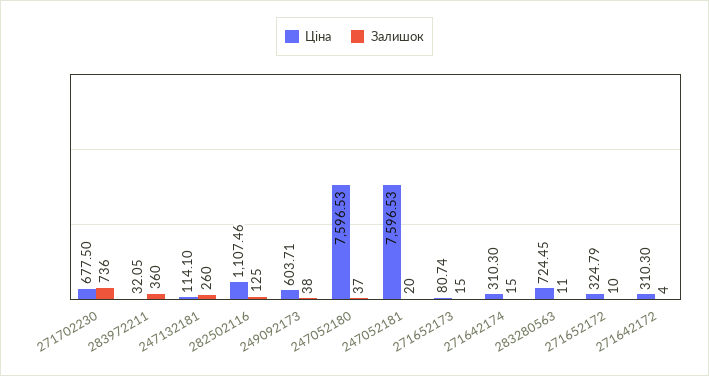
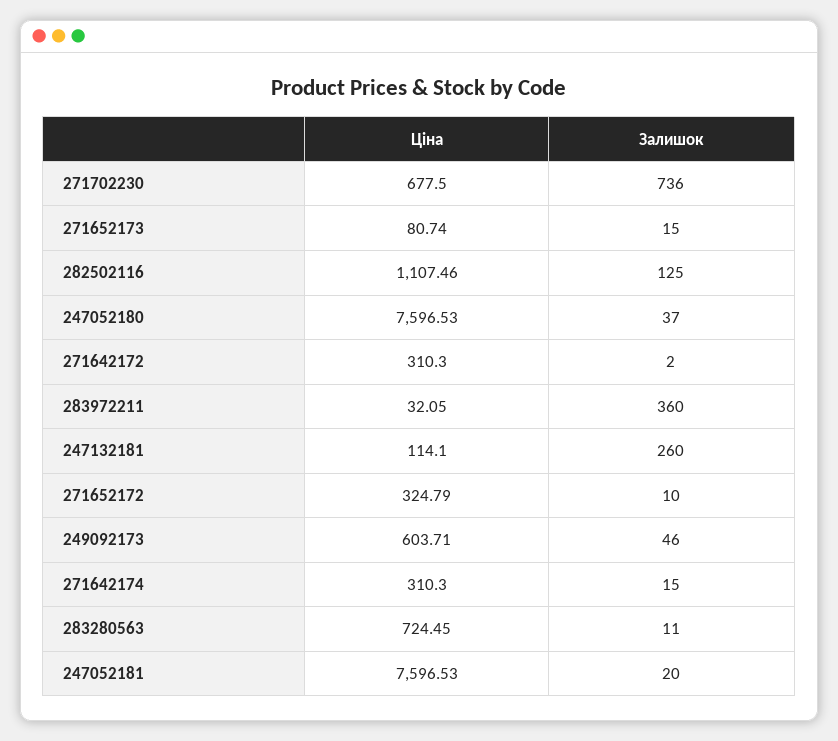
  {
    "Ціна": {
      "271702230": 677.5,
      "283972211": 32.05,
      "247132181": 114.1,
      "282502116": 1107.46,
      "249092173": 603.71,
      "247052180": 7596.53,
      "247052181": 7596.53,
      "271652173": 80.74,
      "271642174": 310.3,
      "283280563": 724.45,
      "271652172": 324.79,
      "271642172": 310.3
    },
    "Залишок": {
      "271702230": 736,
      "283972211": 360,
      "247132181": 260,
      "282502116": 125,
-     "249092173": 38,
+     "249092173": 46,
      "247052180": 37,
      "247052181": 20,
      "271652173": 15,
      "271642174": 15,
      "283280563": 11,
      "271652172": 10,
-     "271642172": 4
+     "271642172": 2
    }
  }

